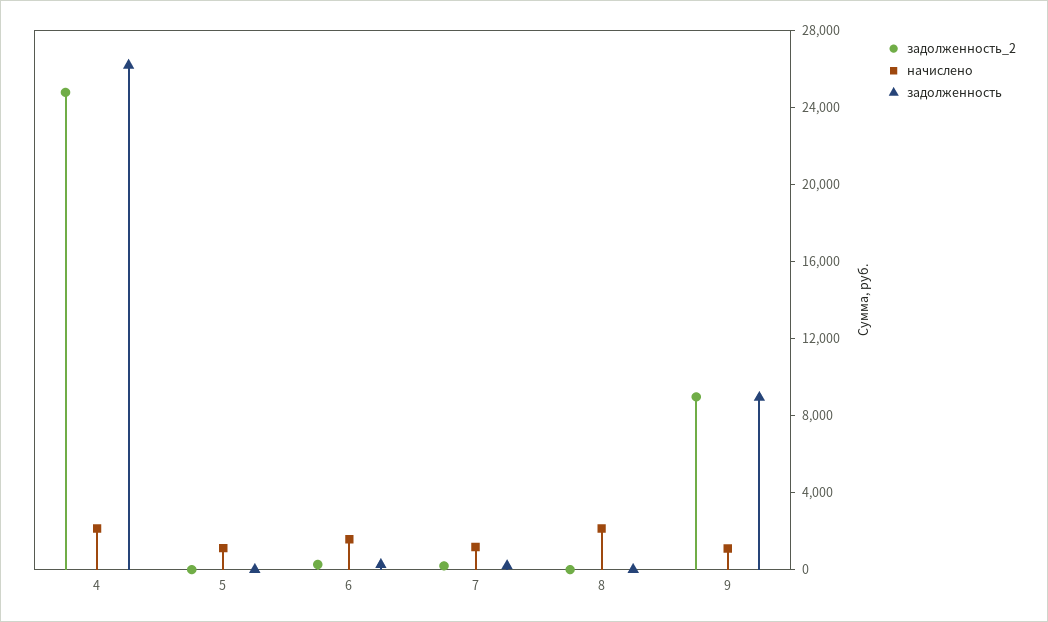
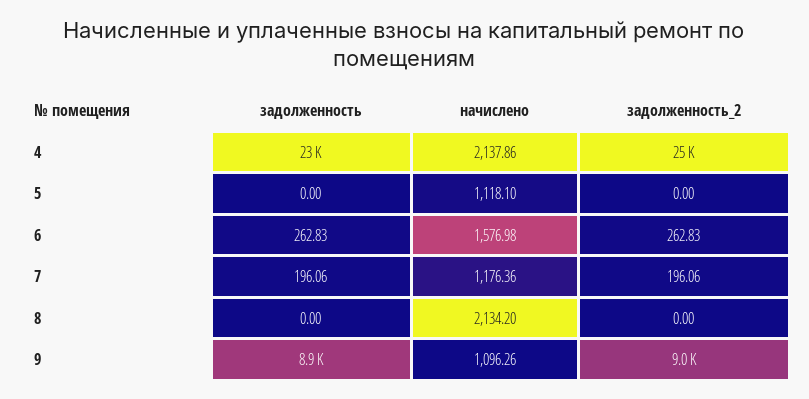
  {
    "задолженность_2": {
      "4": 25000,
      "5": 0,
      "6": 262.83,
      "7": 196.06,
      "8": 0,
      "9": 9000
    },
    "начислено": {
      "4": 2137.86,
      "5": 1118.1,
      "6": 1576.98,
      "7": 1176.36,
      "8": 2134.2,
      "9": 1096.26
    },
    "задолженность": {
-     "4": 26000,
+     "4": 23000,
      "5": 0,
      "6": 262.83,
      "7": 196.06,
      "8": 0,
      "9": 8900
    }
  }

